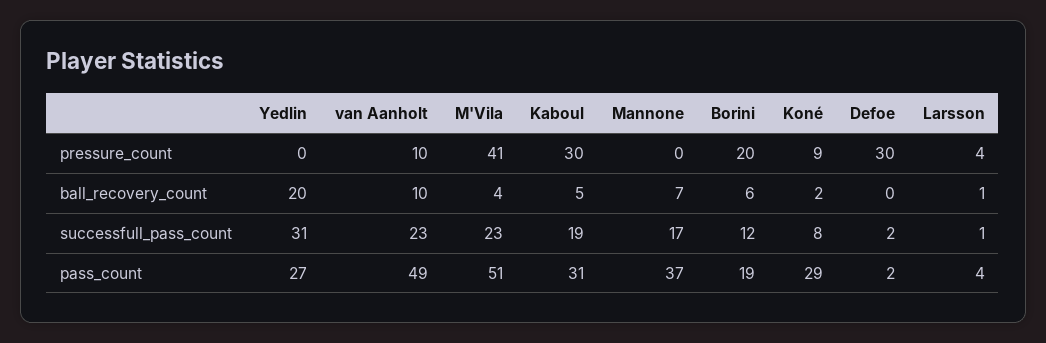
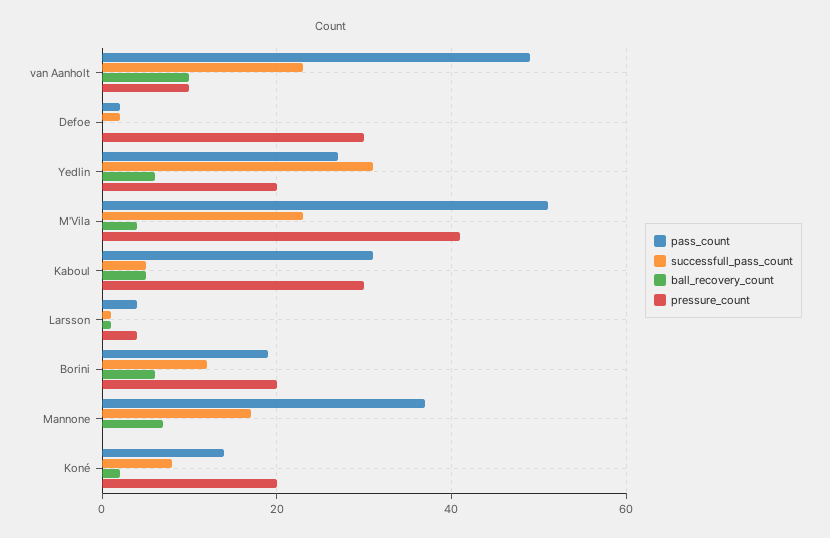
  {
    "pressure_count": {
-     "Yedlin": 0,
+     "Yedlin": 20,
      "van Aanholt": 10,
      "M'Vila": 41,
      "Kaboul": 30,
      "Mannone": 0,
      "Borini": 20,
-     "Koné": 9,
+     "Koné": 20,
      "Defoe": 30,
      "Larsson": 4
    },
    "ball_recovery_count": {
-     "Yedlin": 20,
+     "Yedlin": 5,
      "van Aanholt": 10,
      "M'Vila": 4,
      "Kaboul": 5,
      "Mannone": 7,
      "Borini": 6,
      "Koné": 2,
      "Defoe": 0,
      "Larsson": 1
    },
    "successfull_pass_count": {
      "Yedlin": 31,
      "van Aanholt": 23,
      "M'Vila": 23,
-     "Kaboul": 19,
+     "Kaboul": 5,
      "Mannone": 17,
      "Borini": 12,
      "Koné": 8,
      "Defoe": 2,
      "Larsson": 1
    },
    "pass_count": {
      "Yedlin": 27,
      "van Aanholt": 49,
      "M'Vila": 51,
      "Kaboul": 31,
      "Mannone": 37,
      "Borini": 19,
-     "Koné": 29,
+     "Koné": 15,
      "Defoe": 2,
      "Larsson": 4
    }
  }

